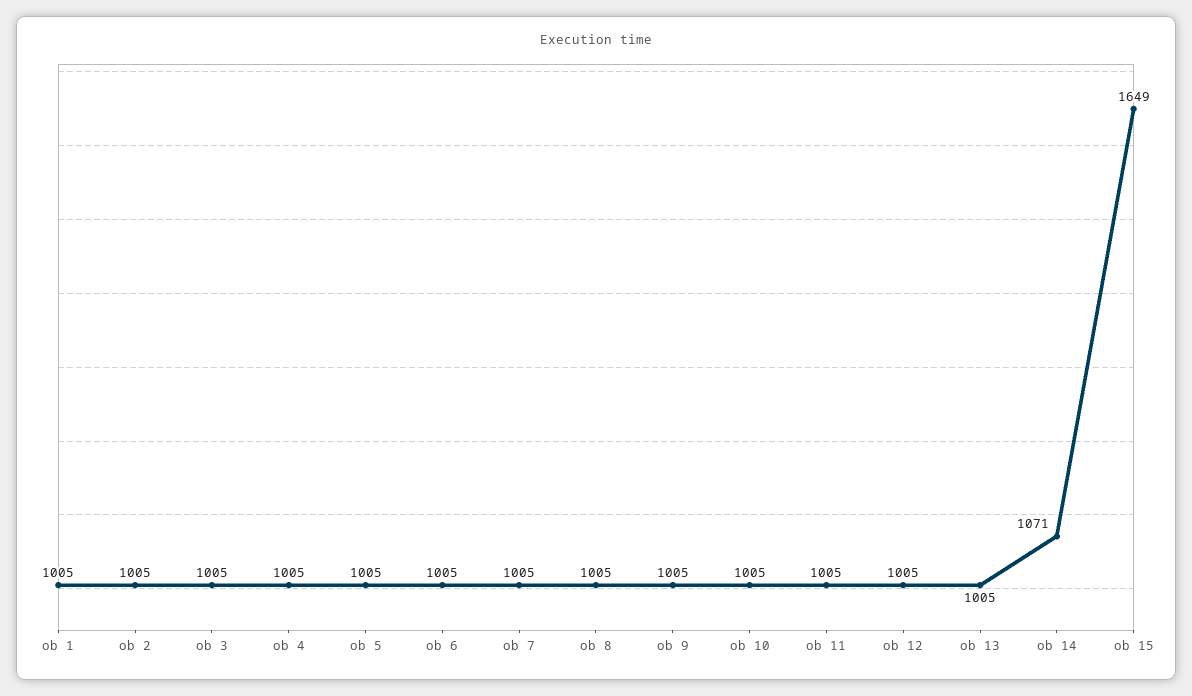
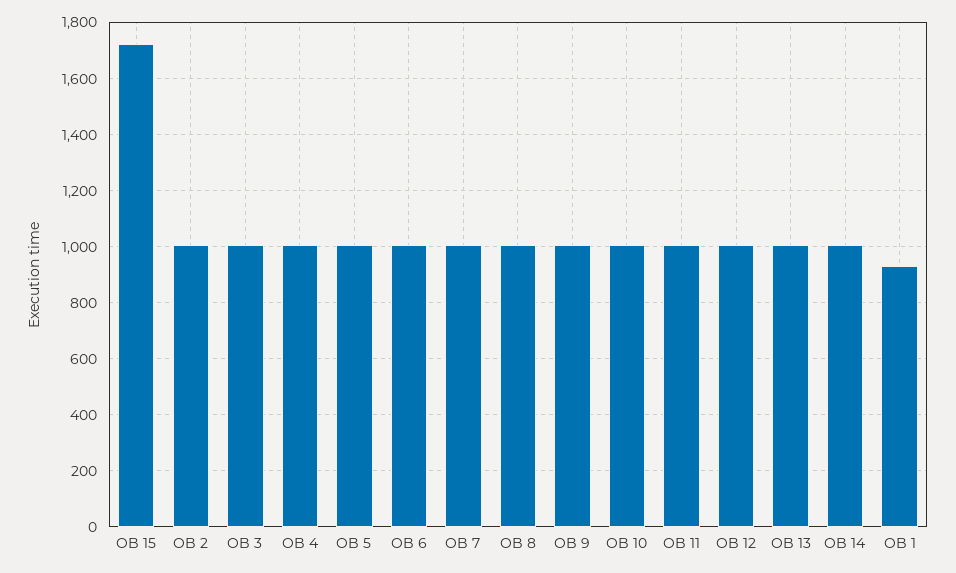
  {
-   "ob 1": 1005,
+   "ob 1": 925,
    "ob 2": 1005,
    "ob 3": 1005,
    "ob 4": 1005,
    "ob 5": 1005,
    "ob 6": 1005,
    "ob 7": 1005,
    "ob 8": 1005,
    "ob 9": 1005,
    "ob 10": 1005,
    "ob 11": 1005,
    "ob 12": 1005,
    "ob 13": 1005,
-   "ob 14": 1071,
+   "ob 14": 1000,
-   "ob 15": 1649
+   "ob 15": 1725
  }

